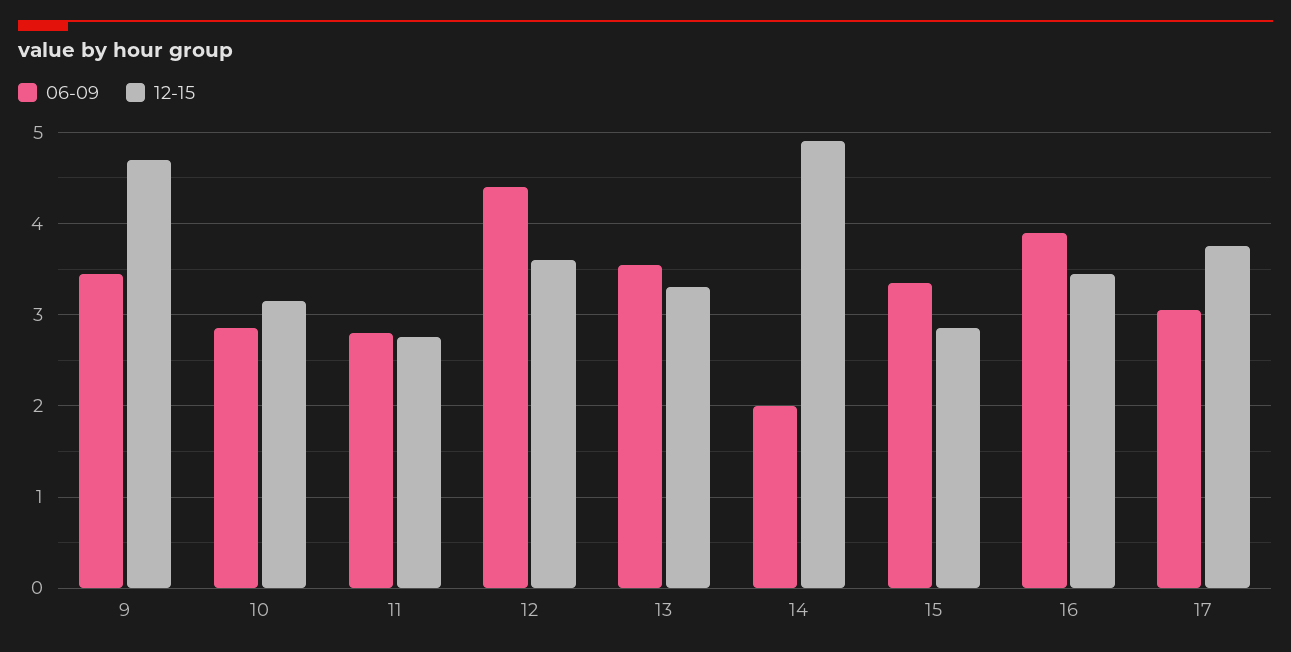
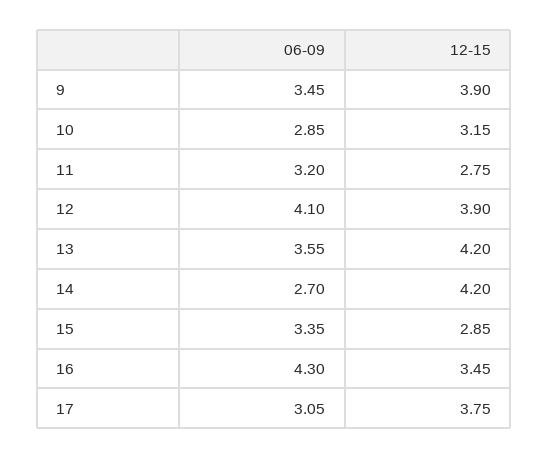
  {
    "06-09": {
      "9": 3.45,
      "10": 2.85,
-     "11": 2.8,
+     "11": 3.2,
-     "12": 4.4,
+     "12": 4.1,
      "13": 3.55,
-     "14": 2,
+     "14": 2.7,
      "15": 3.35,
-     "16": 3.9,
+     "16": 4.3,
      "17": 3.05
    },
    "12-15": {
-     "9": 4.7,
+     "9": 3.9,
      "10": 3.15,
      "11": 2.75,
-     "12": 3.6,
+     "12": 3.9,
-     "13": 3.3,
+     "13": 4.2,
-     "14": 4.9,
+     "14": 4.2,
      "15": 2.85,
      "16": 3.45,
      "17": 3.75
    }
  }

